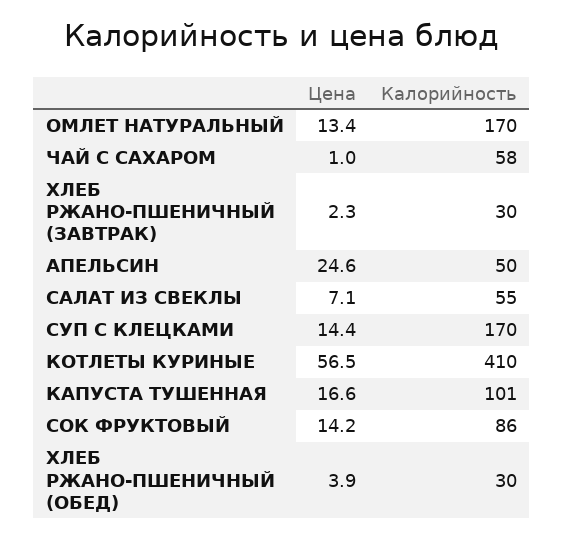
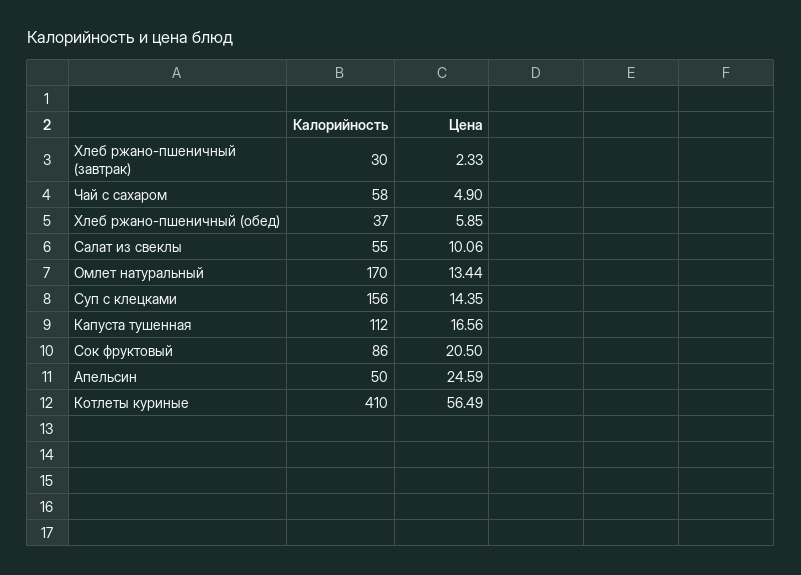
  {
    "Цена": {
      "ОМЛЕТ НАТУРАЛЬНЫЙ": 13.44,
-     "ЧАЙ С САХАРОМ": 1,
+     "ЧАЙ С САХАРОМ": 4.9,
      "ХЛЕБ РЖАНО-ПШЕНИЧНЫЙ (ЗАВТРАК)": 2.33,
      "АПЕЛЬСИН": 24.59,
-     "САЛАТ ИЗ СВЕКЛЫ": 7.1,
+     "САЛАТ ИЗ СВЕКЛЫ": 10.06,
      "СУП С КЛЕЦКАМИ": 14.35,
      "КОТЛЕТЫ КУРИНЫЕ": 56.49,
      "КАПУСТА ТУШЕННАЯ": 16.56,
-     "СОК ФРУКТОВЫЙ": 14.2,
+     "СОК ФРУКТОВЫЙ": 20.5,
-     "ХЛЕБ РЖАНО-ПШЕНИЧНЫЙ (ОБЕД)": 3.9
+     "ХЛЕБ РЖАНО-ПШЕНИЧНЫЙ (ОБЕД)": 5.85
    },
    "Калорийность": {
      "ОМЛЕТ НАТУРАЛЬНЫЙ": 170,
      "ЧАЙ С САХАРОМ": 58,
      "ХЛЕБ РЖАНО-ПШЕНИЧНЫЙ (ЗАВТРАК)": 30,
      "АПЕЛЬСИН": 50,
      "САЛАТ ИЗ СВЕКЛЫ": 55,
-     "СУП С КЛЕЦКАМИ": 170,
+     "СУП С КЛЕЦКАМИ": 156,
      "КОТЛЕТЫ КУРИНЫЕ": 410,
-     "КАПУСТА ТУШЕННАЯ": 101,
+     "КАПУСТА ТУШЕННАЯ": 112,
      "СОК ФРУКТОВЫЙ": 86,
-     "ХЛЕБ РЖАНО-ПШЕНИЧНЫЙ (ОБЕД)": 30
+     "ХЛЕБ РЖАНО-ПШЕНИЧНЫЙ (ОБЕД)": 37
    }
  }

